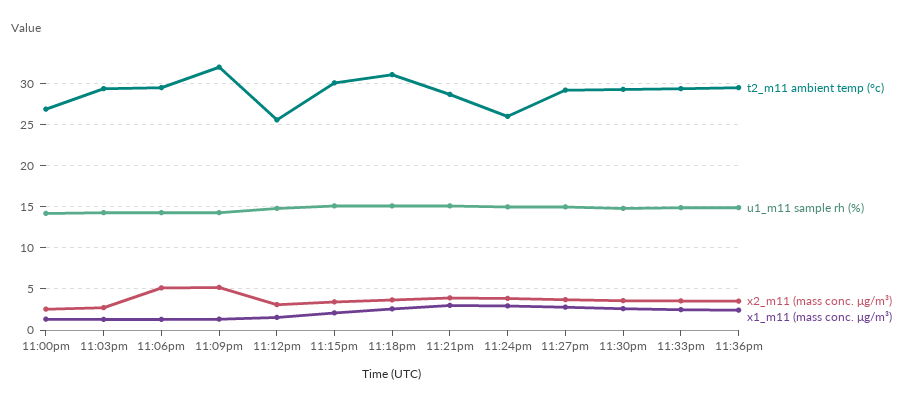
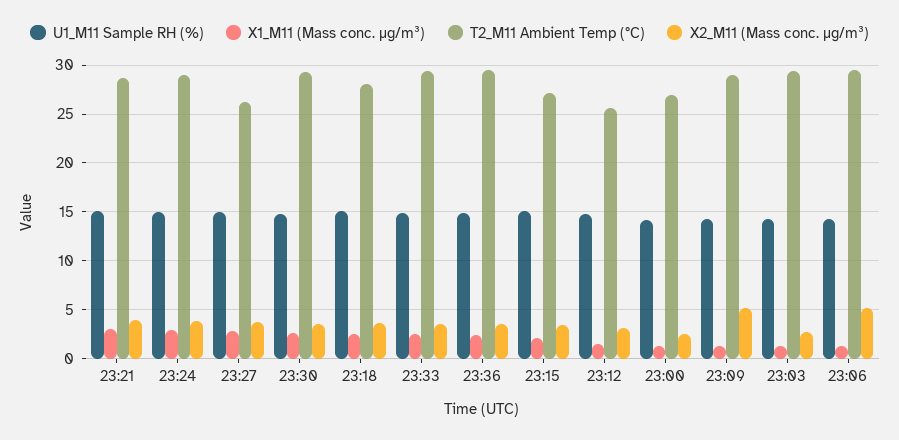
  {
    "t2_m11 ambient temp (°c)": {
      "11:00pm": 27,
      "11:03pm": 29,
      "11:06pm": 30,
-     "11:09pm": 32,
+     "11:09pm": 29,
      "11:12pm": 26,
-     "11:15pm": 30,
+     "11:15pm": 27,
-     "11:18pm": 31,
+     "11:18pm": 28,
      "11:21pm": 29,
-     "11:24pm": 26,
+     "11:24pm": 29,
-     "11:27pm": 29,
+     "11:27pm": 26,
      "11:30pm": 29,
      "11:33pm": 29,
      "11:36pm": 30
    },
    "u1_m11 sample rh (%)": {
      "11:00pm": 14,
      "11:03pm": 14,
      "11:06pm": 14,
      "11:09pm": 14,
      "11:12pm": 15,
      "11:15pm": 15,
      "11:18pm": 15,
      "11:21pm": 15,
      "11:24pm": 15,
      "11:27pm": 15,
      "11:30pm": 15,
      "11:33pm": 15,
      "11:36pm": 15
    },
    "x2_m11 (mass conc. μg/m³)": {
      "11:00pm": 3,
      "11:03pm": 3,
      "11:06pm": 5,
      "11:09pm": 5,
      "11:12pm": 3,
      "11:15pm": 3,
      "11:18pm": 4,
      "11:21pm": 4,
      "11:24pm": 4,
      "11:27pm": 4,
      "11:30pm": 4,
      "11:33pm": 4,
      "11:36pm": 4
    },
    "x1_m11 (mass conc. μg/m³)": {
      "11:00pm": 1,
      "11:03pm": 1,
      "11:06pm": 1,
      "11:09pm": 1,
      "11:12pm": 2,
      "11:15pm": 2,
      "11:18pm": 3,
      "11:21pm": 3,
      "11:24pm": 3,
      "11:27pm": 3,
      "11:30pm": 3,
      "11:33pm": 2,
      "11:36pm": 2
    }
  }

